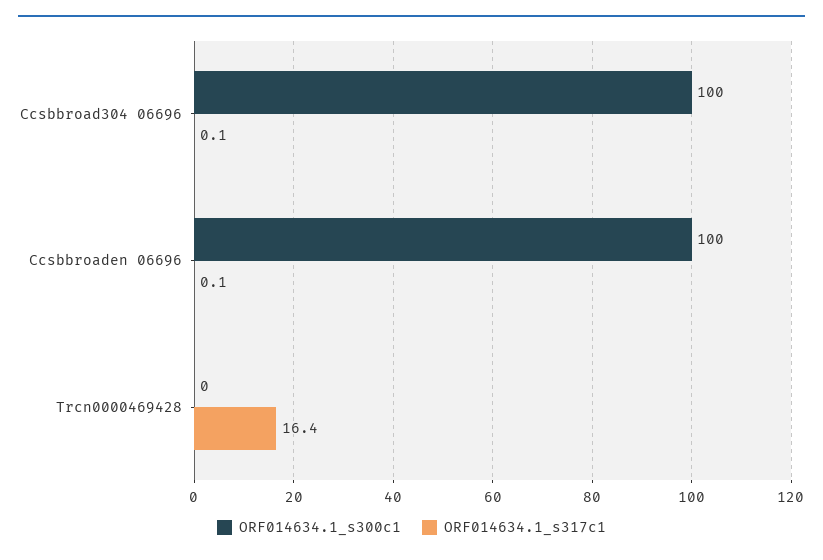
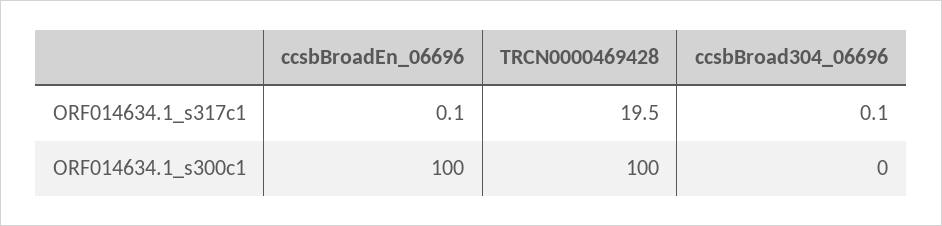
  {
    "ORF014634.1_s300c1": {
-     "Ccsbbroad304 06696": 100,
+     "Ccsbbroad304 06696": 0,
      "Ccsbbroaden 06696": 100,
-     "Trcn0000469428": 0
+     "Trcn0000469428": 100
    },
    "ORF014634.1_s317c1": {
      "Ccsbbroad304 06696": 0.1,
      "Ccsbbroaden 06696": 0.1,
-     "Trcn0000469428": 16.4
+     "Trcn0000469428": 19.5
    }
  }

